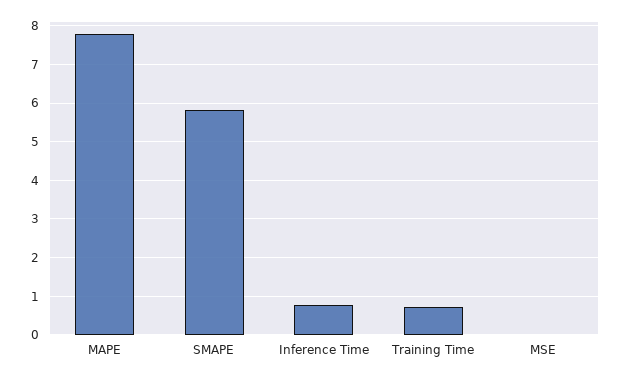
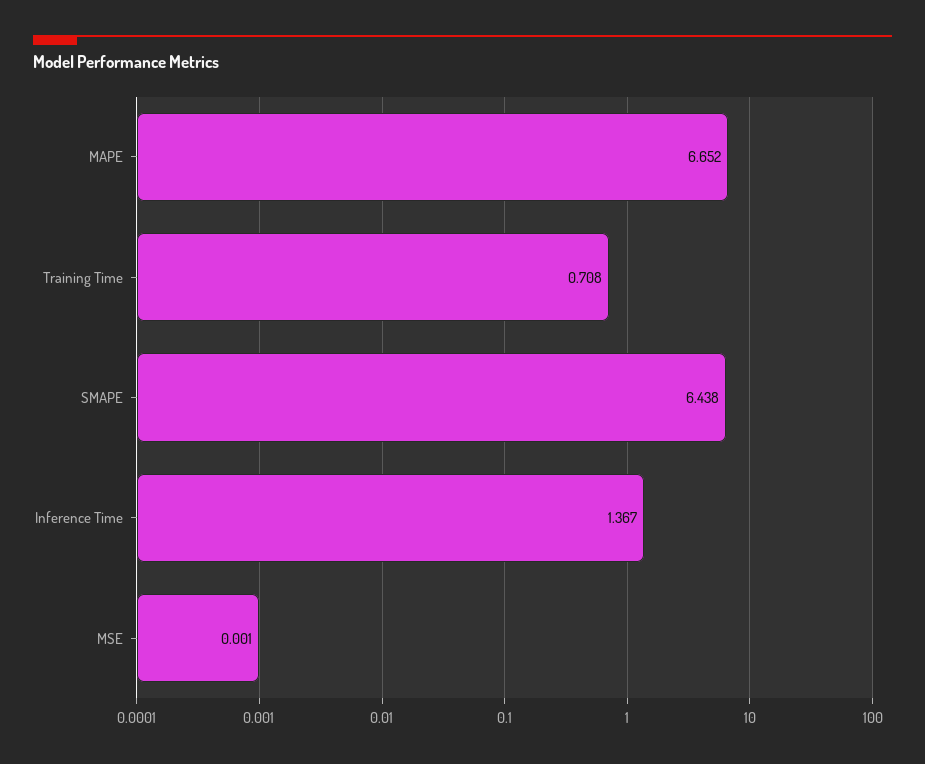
  {
-   "MAPE": 7.8,
+   "MAPE": 6.652,
-   "SMAPE": 5.8,
+   "SMAPE": 6.438,
-   "Inference Time": 0.8,
+   "Inference Time": 1.367,
    "Training Time": 0.708,
    "MSE": 0.001
  }

